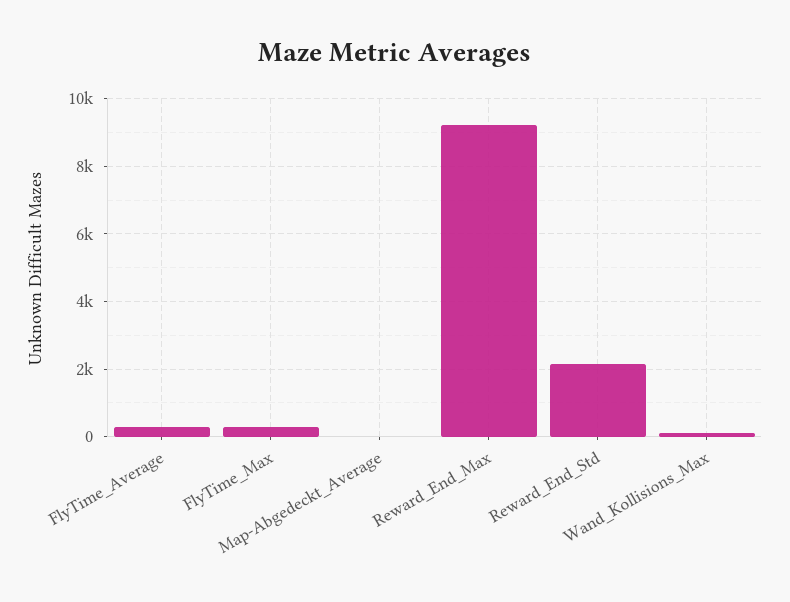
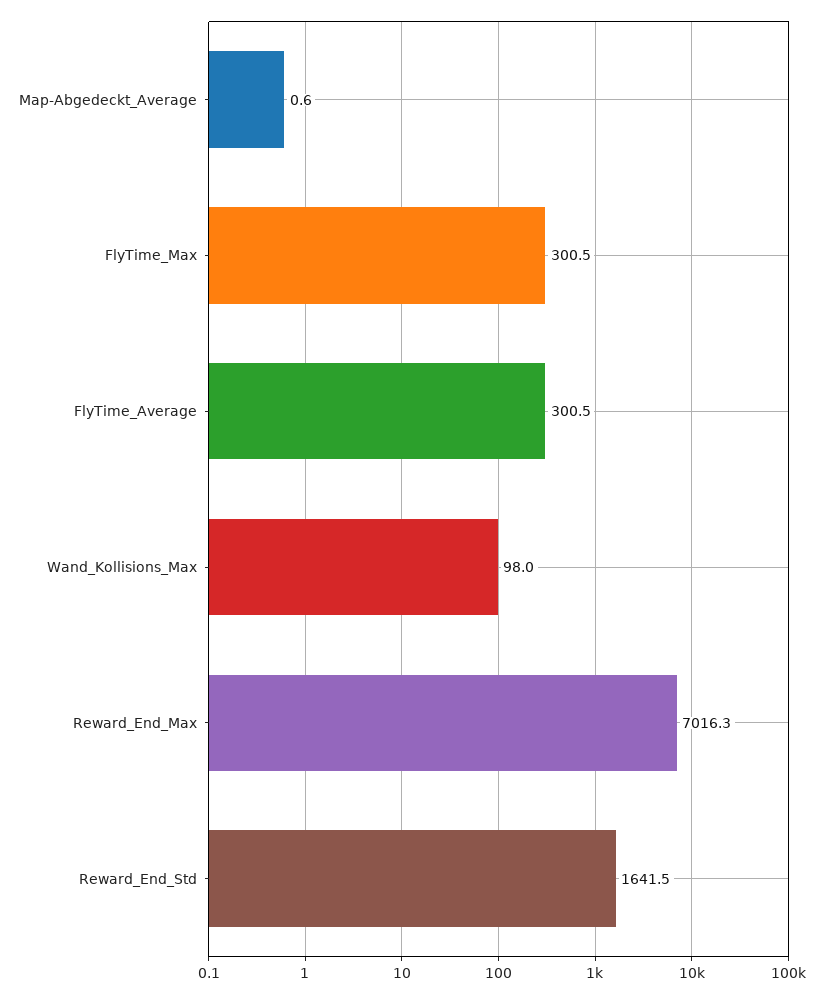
  {
    "FlyTime_Average": 300.5,
    "FlyTime_Max": 300.5,
    "Map-Abgedeckt_Average": 0.6,
-   "Reward_End_Max": 9200,
+   "Reward_End_Max": 7016.3,
-   "Reward_End_Std": 2200,
+   "Reward_End_Std": 1641.5,
    "Wand_Kollisions_Max": 98
  }

